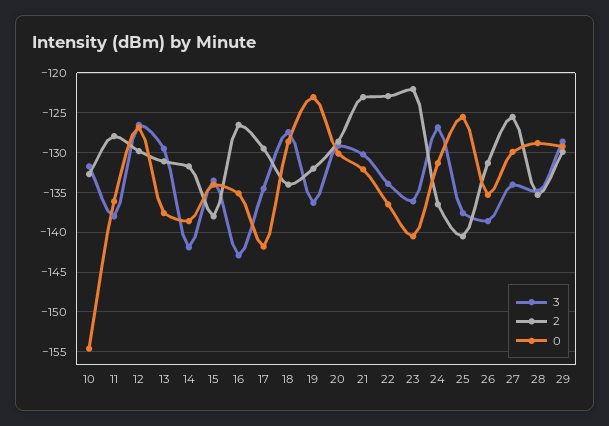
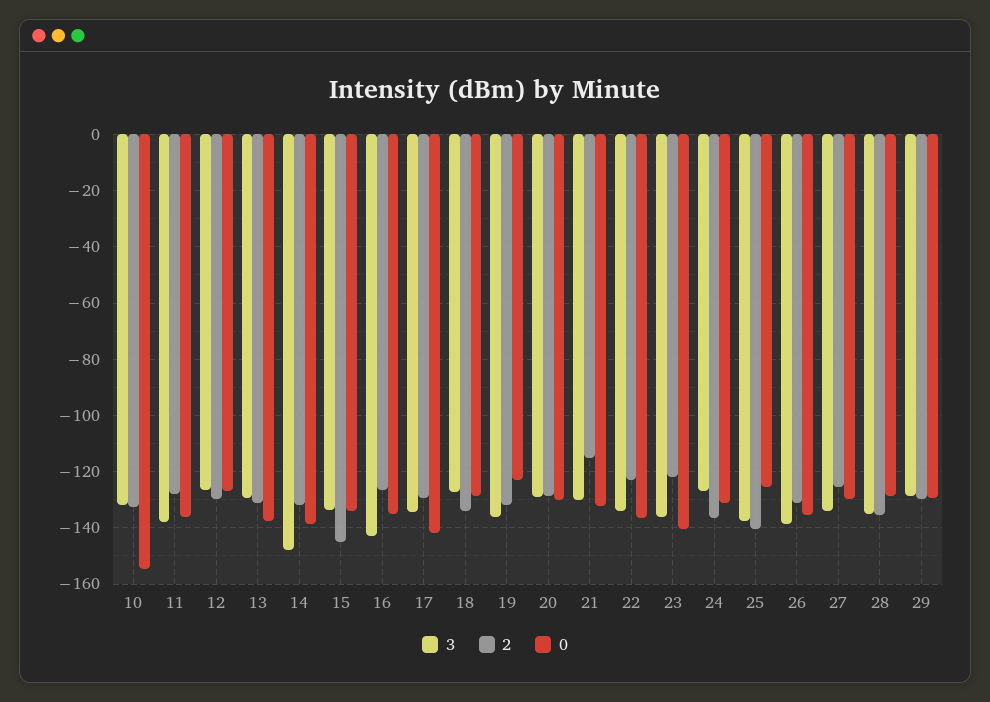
  {
    "3": {
      "10": -132,
      "11": -138,
      "12": -127,
      "13": -130,
-     "14": -142,
+     "14": -147.5,
      "15": -134,
      "16": -143,
      "17": -135,
      "18": -127,
      "19": -136,
      "20": -129,
      "21": -130,
      "22": -134,
      "23": -136,
      "24": -127,
      "25": -138,
      "26": -139,
      "27": -134,
      "28": -135,
      "29": -129
    },
    "2": {
      "10": -133,
      "11": -128,
      "12": -130,
      "13": -131,
      "14": -132,
-     "15": -138,
+     "15": -145,
      "16": -127,
      "17": -130,
      "18": -134,
      "19": -132,
      "20": -129,
-     "21": -123,
+     "21": -115,
      "22": -123,
      "23": -122,
      "24": -137,
      "25": -141,
      "26": -131,
      "27": -126,
      "28": -135,
      "29": -130
    },
    "0": {
      "10": -155,
      "11": -136,
      "12": -127,
      "13": -138,
      "14": -139,
      "15": -134,
      "16": -135,
      "17": -142,
      "18": -129,
      "19": -123,
      "20": -130,
      "21": -132,
      "22": -137,
      "23": -141,
      "24": -131,
      "25": -126,
      "26": -135,
      "27": -130,
      "28": -129,
      "29": -129
    }
  }

